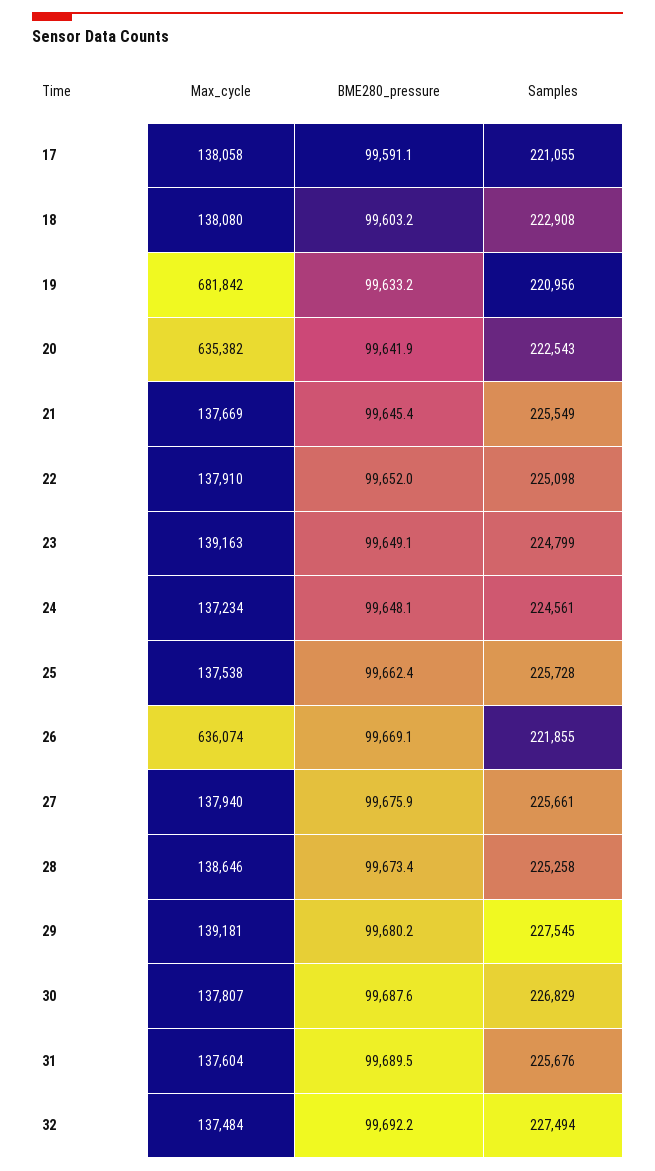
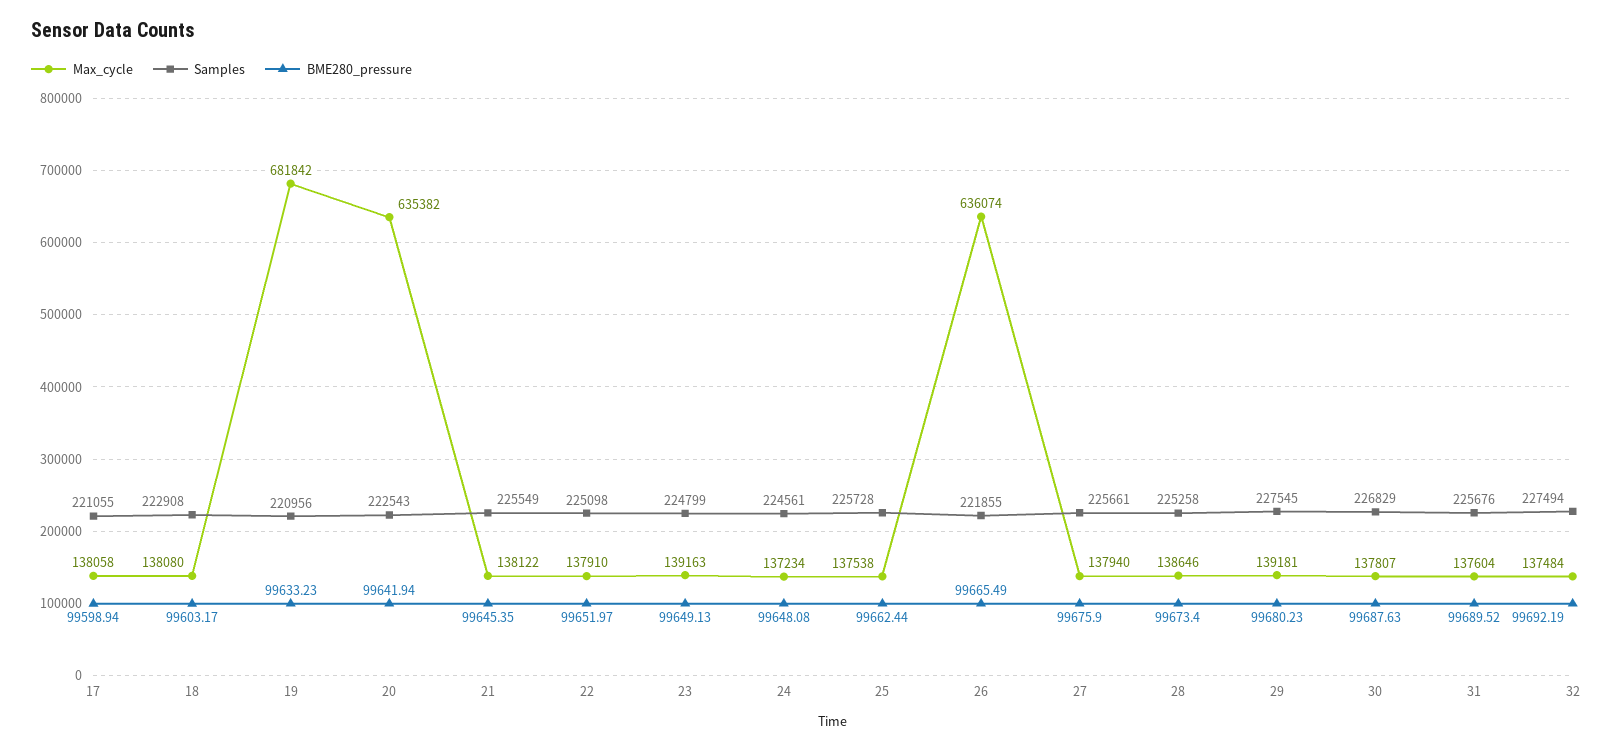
  {
    "Max_cycle": {
      "17": 138058,
      "18": 138080,
      "19": 681842,
      "20": 635382,
-     "21": 137669,
+     "21": 138122,
      "22": 137910,
      "23": 139163,
      "24": 137234,
      "25": 137538,
      "26": 636074,
      "27": 137940,
      "28": 138646,
      "29": 139181,
      "30": 137807,
      "31": 137604,
      "32": 137484
    },
    "BME280_pressure": {
-     "17": 99591.1,
+     "17": 99598.94,
      "18": 99603.17,
      "19": 99633.23,
      "20": 99641.94,
      "21": 99645.35,
      "22": 99651.97,
      "23": 99649.13,
      "24": 99648.08,
      "25": 99662.44,
-     "26": 99669.1,
+     "26": 99665.49,
      "27": 99675.9,
      "28": 99673.4,
      "29": 99680.23,
      "30": 99687.63,
      "31": 99689.52,
      "32": 99692.19
    },
    "Samples": {
      "17": 221055,
      "18": 222908,
      "19": 220956,
      "20": 222543,
      "21": 225549,
      "22": 225098,
      "23": 224799,
      "24": 224561,
      "25": 225728,
      "26": 221855,
      "27": 225661,
      "28": 225258,
      "29": 227545,
      "30": 226829,
      "31": 225676,
      "32": 227494
    }
  }

